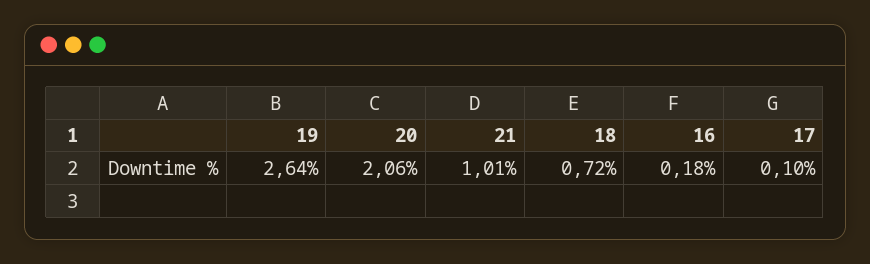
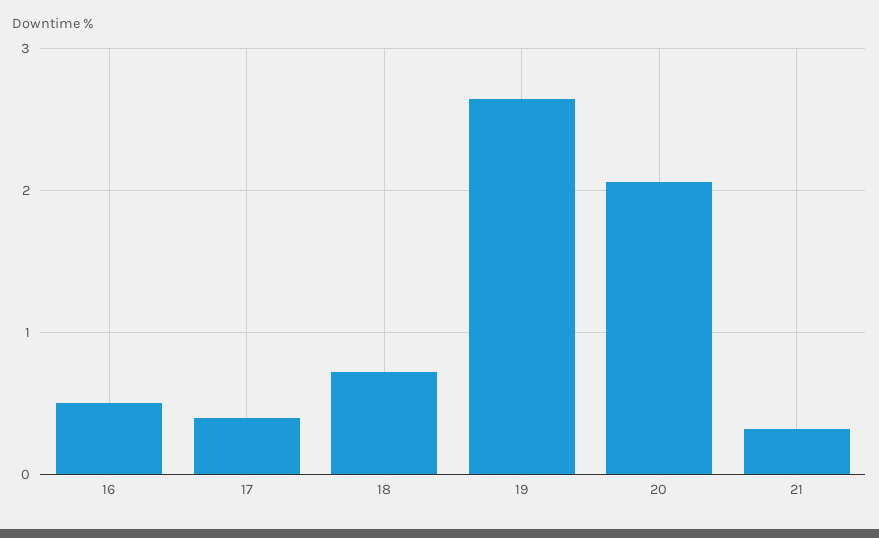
  {
    "19": 2.64,
    "20": 2.06,
-   "21": 1.01,
+   "21": 0.3,
    "18": 0.72,
-   "16": 0.18,
+   "16": 0.5,
-   "17": 0.1
+   "17": 0.4
  }

